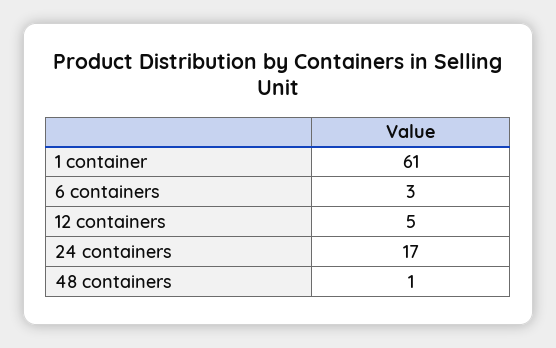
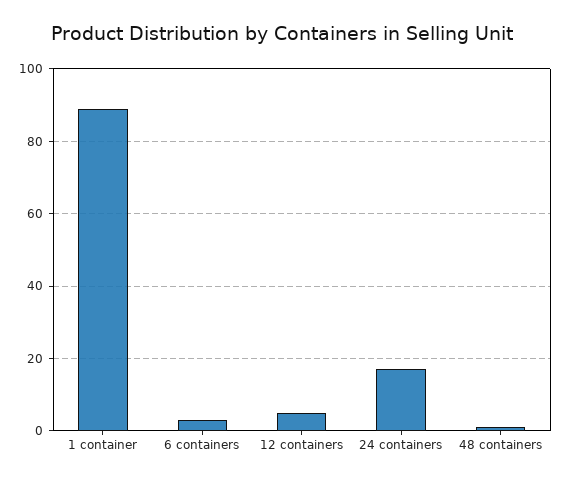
  {
-   "1 container": 61,
+   "1 container": 90,
    "6 containers": 3,
    "12 containers": 5,
    "24 containers": 17,
    "48 containers": 1
  }

